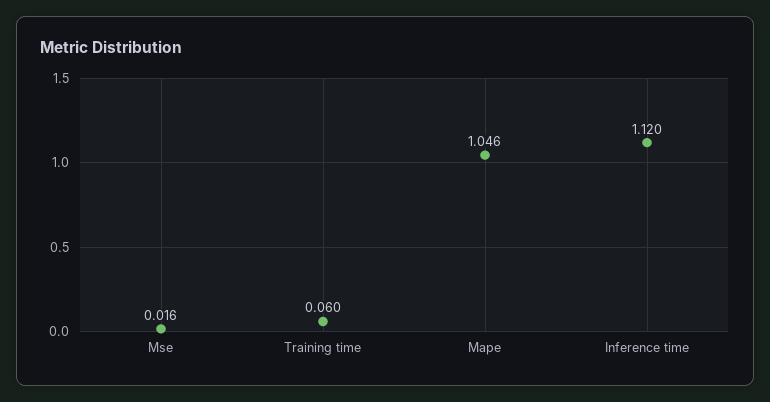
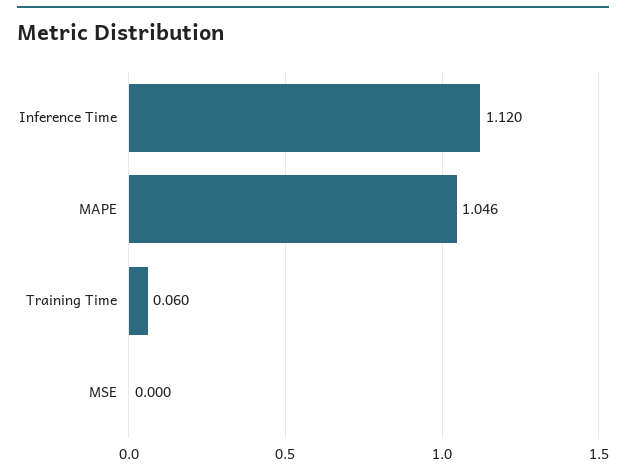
  {
-   "Mse": 0.016,
+   "Mse": 0,
    "Training time": 0.06,
    "Mape": 1.046,
    "Inference time": 1.12
  }

